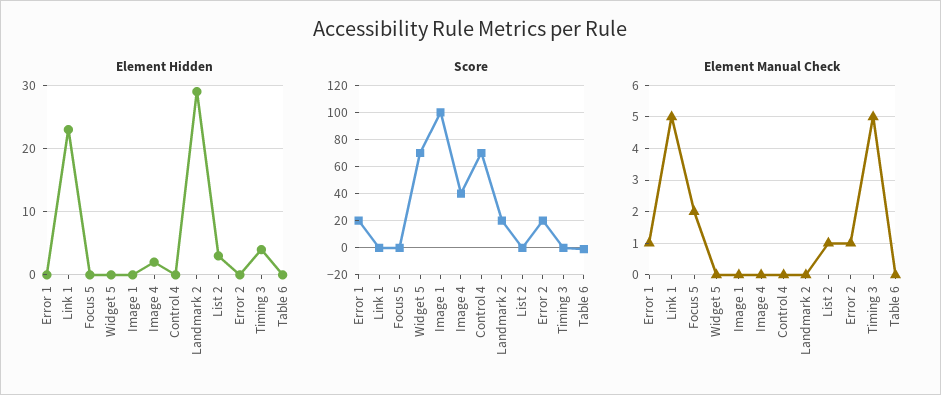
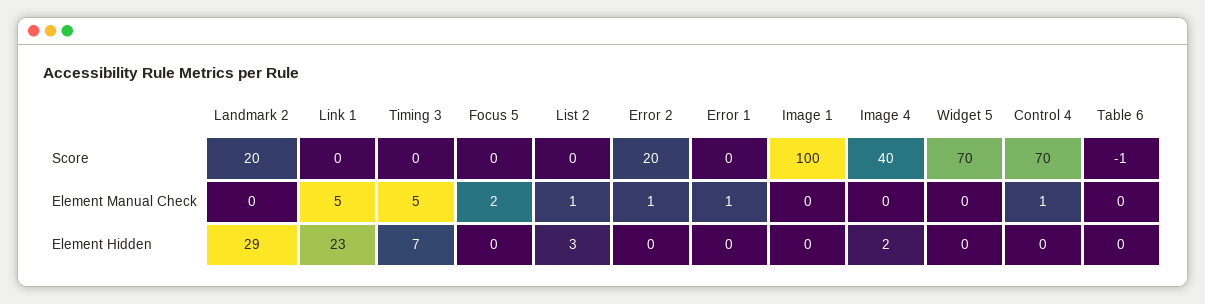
  {
    "Element Hidden": {
      "Error 1": 0,
      "Link 1": 23,
      "Focus 5": 0,
      "Widget 5": 0,
      "Image 1": 0,
      "Image 4": 2,
      "Control 4": 0,
      "Landmark 2": 29,
      "List 2": 3,
      "Error 2": 0,
-     "Timing 3": 4,
+     "Timing 3": 7,
      "Table 6": 0
    },
    "Score": {
-     "Error 1": 20,
+     "Error 1": 0,
      "Link 1": 0,
      "Focus 5": 0,
      "Widget 5": 70,
      "Image 1": 100,
      "Image 4": 40,
      "Control 4": 70,
      "Landmark 2": 20,
      "List 2": 0,
      "Error 2": 20,
      "Timing 3": 0,
      "Table 6": -1
    },
    "Element Manual Check": {
      "Error 1": 1,
      "Link 1": 5,
      "Focus 5": 2,
      "Widget 5": 0,
      "Image 1": 0,
      "Image 4": 0,
-     "Control 4": 0,
+     "Control 4": 1,
      "Landmark 2": 0,
      "List 2": 1,
      "Error 2": 1,
      "Timing 3": 5,
      "Table 6": 0
    }
  }

